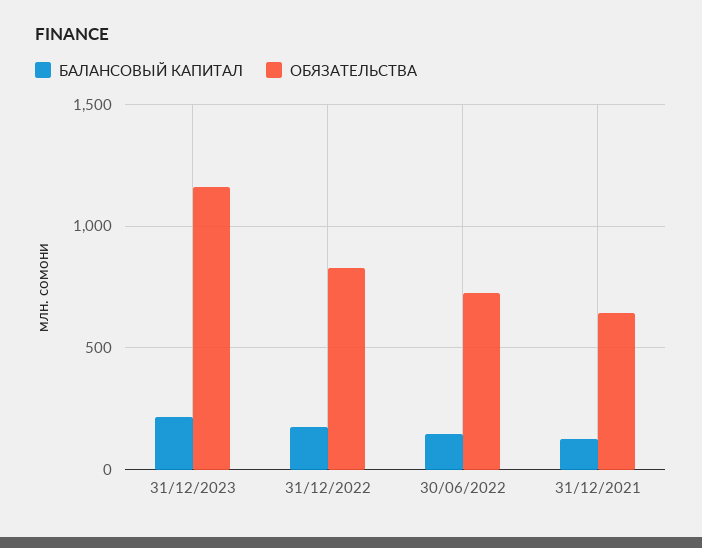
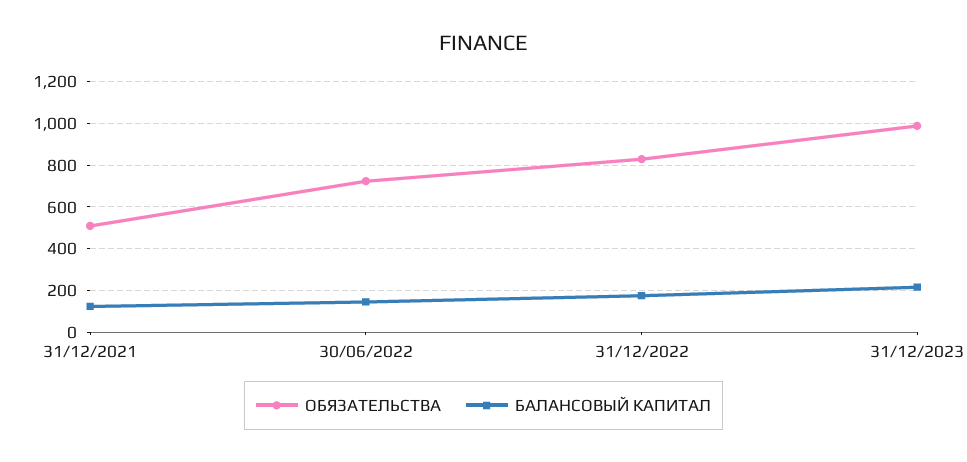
  {
    "БАЛАНСОВЫЙ КАПИТАЛ": {
      "31/12/2023": 200,
      "31/12/2022": 200,
      "30/06/2022": 150,
      "31/12/2021": 100
    },
    "ОБЯЗАТЕЛЬСТВА": {
-     "31/12/2023": 1150,
+     "31/12/2023": 1000,
      "31/12/2022": 850,
      "30/06/2022": 700,
-     "31/12/2021": 650
+     "31/12/2021": 500
    }
  }

